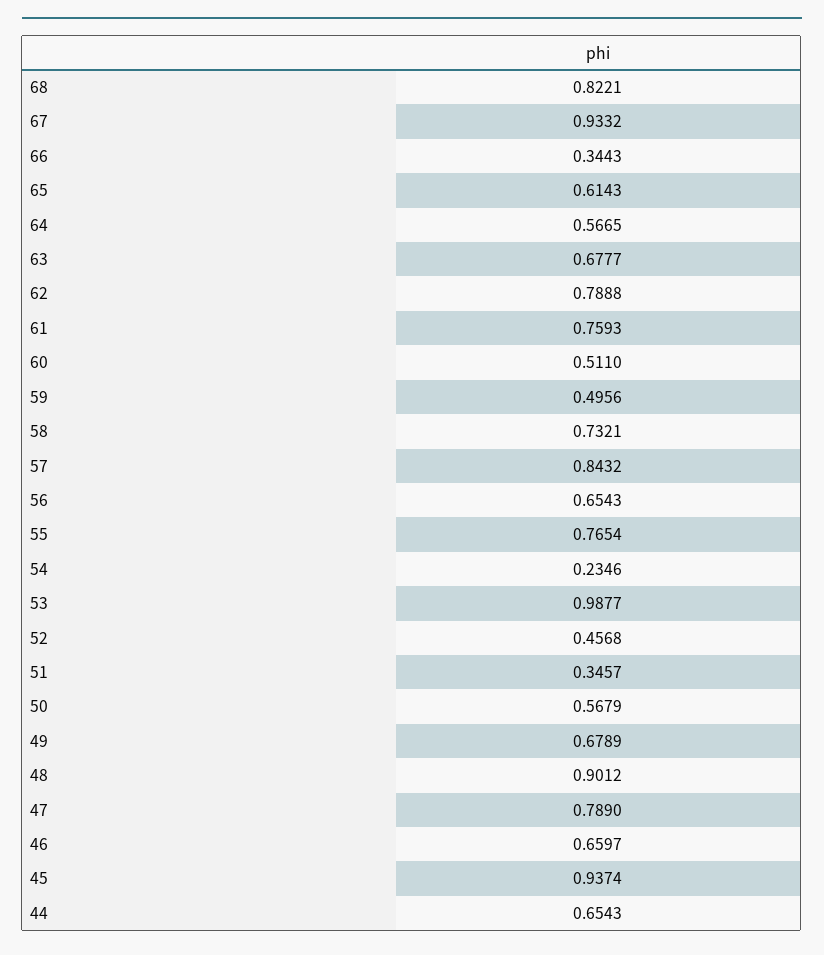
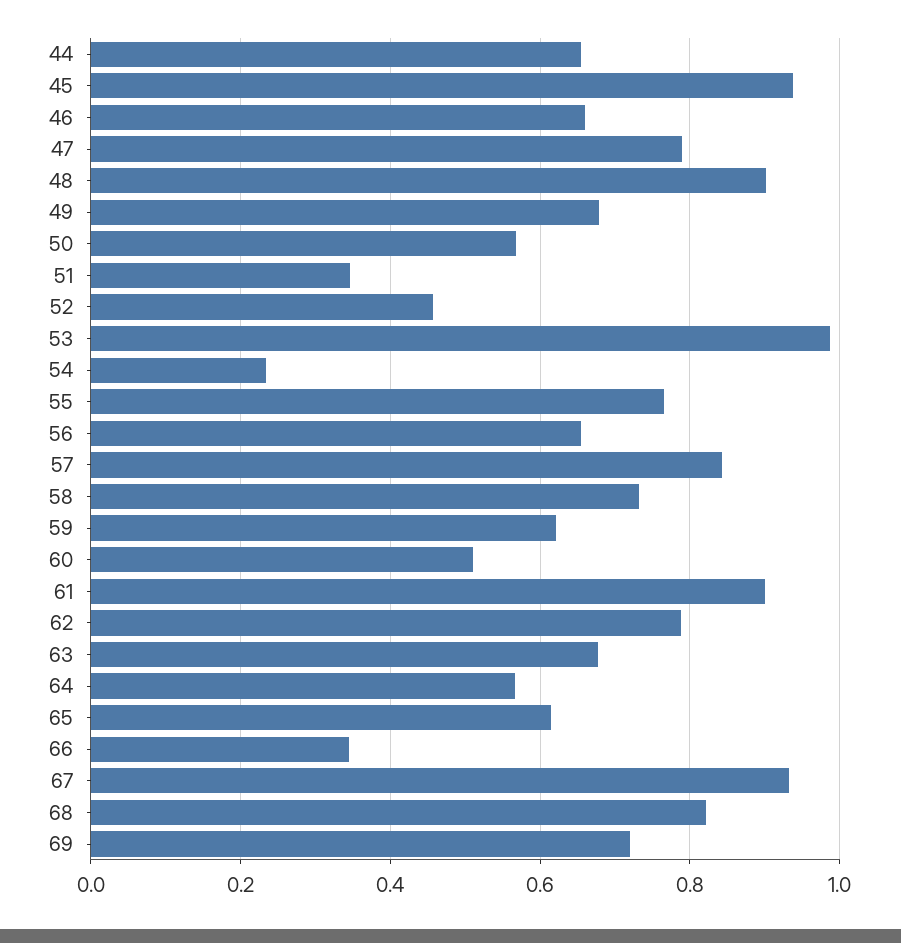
  {
    "68": 0.8221,
    "67": 0.9332,
    "66": 0.3443,
    "65": 0.6143,
    "64": 0.5665,
    "63": 0.6777,
    "62": 0.7888,
-   "61": 0.7593,
+   "61": 0.9,
    "60": 0.511,
-   "59": 0.4956,
+   "59": 0.62,
    "58": 0.7321,
    "57": 0.8432,
    "56": 0.6543,
    "55": 0.7654,
    "54": 0.2346,
    "53": 0.9877,
    "52": 0.4568,
    "51": 0.3457,
    "50": 0.5679,
    "49": 0.6789,
    "48": 0.9012,
    "47": 0.789,
    "46": 0.6597,
    "45": 0.9374,
-   "44": 0.6543
+   "44": 0.6543,
+   "69": 0.72
  }

